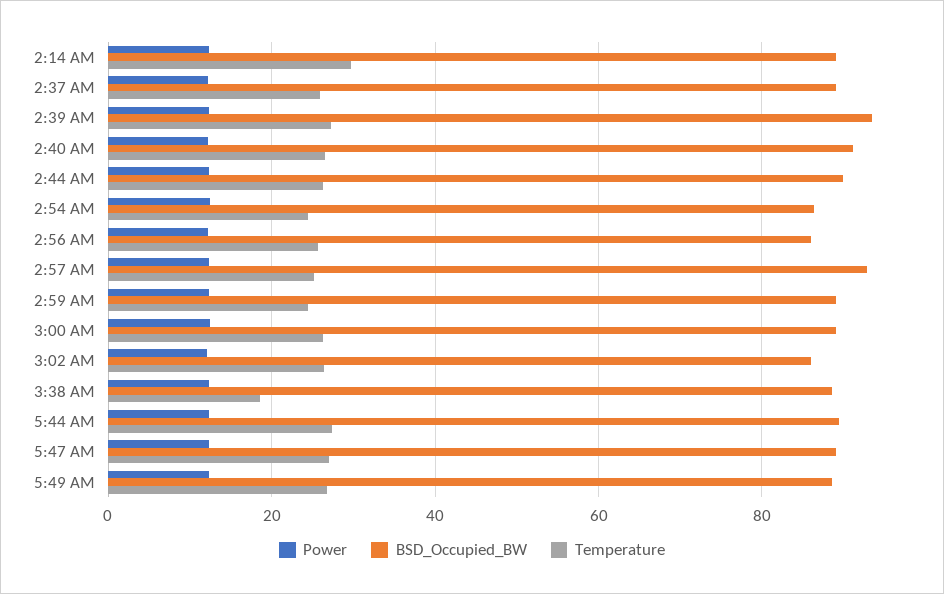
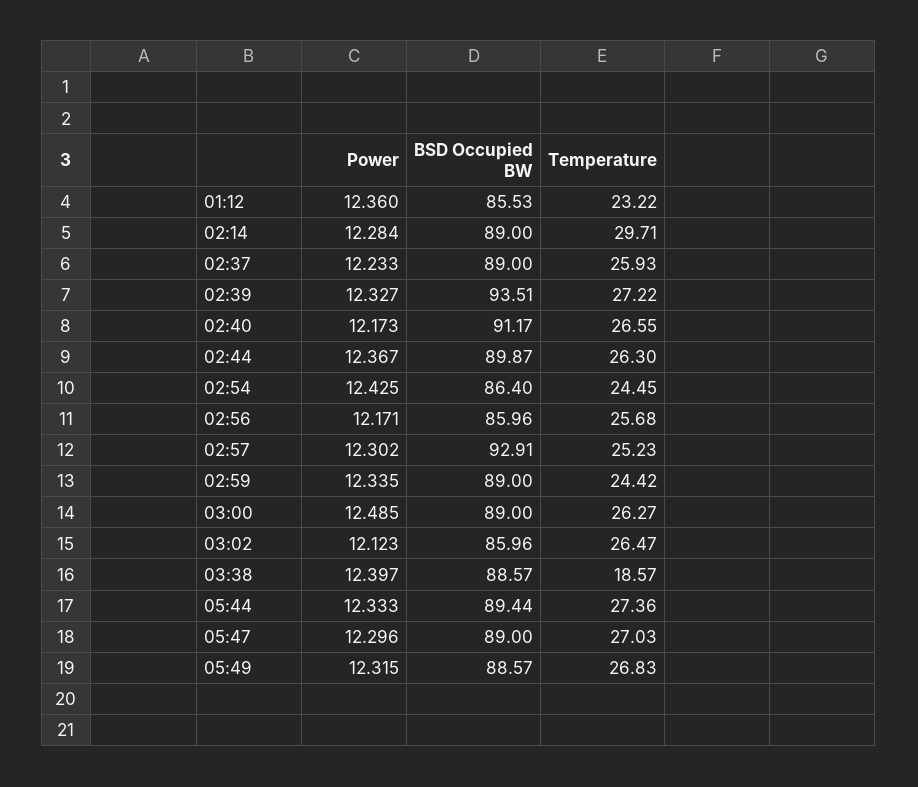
  {
    "Power": {
      "2:14 AM": 12.284,
      "2:37 AM": 12.233,
      "2:39 AM": 12.327,
      "2:40 AM": 12.173,
      "2:44 AM": 12.367,
      "2:54 AM": 12.425,
      "2:56 AM": 12.171,
      "2:57 AM": 12.302,
      "2:59 AM": 12.335,
      "3:00 AM": 12.485,
      "3:02 AM": 12.123,
      "3:38 AM": 12.397,
      "5:44 AM": 12.333,
      "5:47 AM": 12.296,
-     "5:49 AM": 12.315
+     "5:49 AM": 12.315,
+     "01:12": 12.36
    },
    "BSD_Occupied_BW": {
      "2:14 AM": 89,
      "2:37 AM": 89,
      "2:39 AM": 93.51,
      "2:40 AM": 91.17,
      "2:44 AM": 89.87,
      "2:54 AM": 86.4,
      "2:56 AM": 85.96,
      "2:57 AM": 92.91,
      "2:59 AM": 89,
      "3:00 AM": 89,
      "3:02 AM": 85.96,
      "3:38 AM": 88.57,
      "5:44 AM": 89.44,
      "5:47 AM": 89,
-     "5:49 AM": 88.57
+     "5:49 AM": 88.57,
+     "01:12": 85.53
    },
    "Temperature": {
      "2:14 AM": 29.71,
      "2:37 AM": 25.93,
      "2:39 AM": 27.22,
      "2:40 AM": 26.55,
      "2:44 AM": 26.3,
      "2:54 AM": 24.45,
      "2:56 AM": 25.68,
      "2:57 AM": 25.23,
      "2:59 AM": 24.42,
      "3:00 AM": 26.27,
      "3:02 AM": 26.47,
      "3:38 AM": 18.57,
      "5:44 AM": 27.36,
      "5:47 AM": 27.03,
-     "5:49 AM": 26.83
+     "5:49 AM": 26.83,
+     "01:12": 23.22
    }
  }

